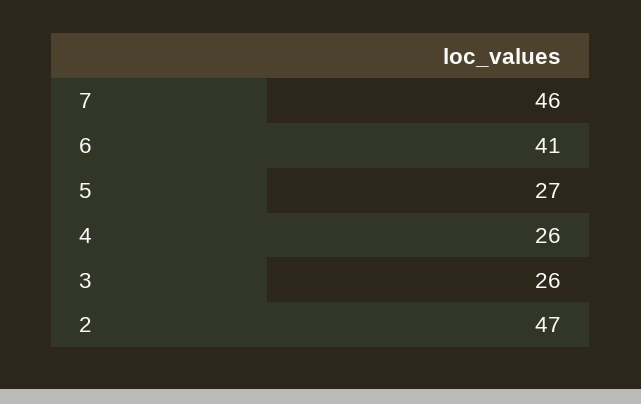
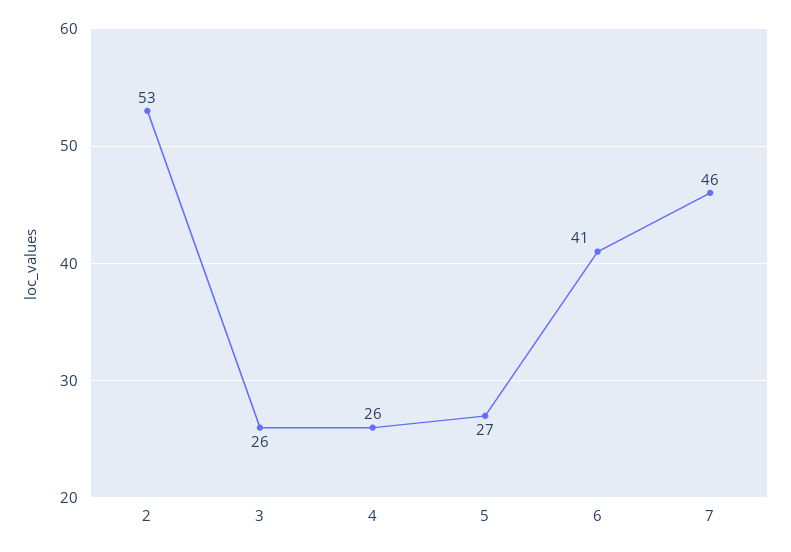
  {
    "7": 46,
    "6": 41,
    "5": 27,
    "4": 26,
    "3": 26,
-   "2": 47
+   "2": 53
  }

